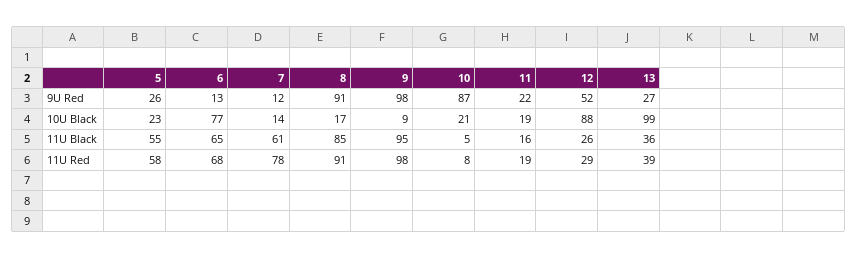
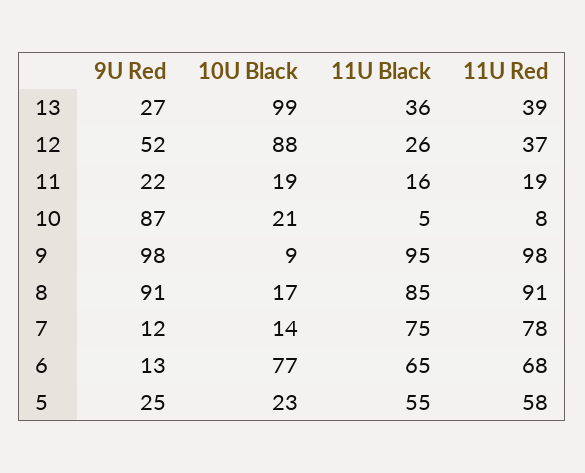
  {
    "5": {
-     "9U Red": 26,
+     "9U Red": 25,
      "10U Black": 23,
      "11U Black": 55,
      "11U Red": 58
    },
    "6": {
      "9U Red": 13,
      "10U Black": 77,
      "11U Black": 65,
      "11U Red": 68
    },
    "7": {
      "9U Red": 12,
      "10U Black": 14,
-     "11U Black": 61,
+     "11U Black": 75,
      "11U Red": 78
    },
    "8": {
      "9U Red": 91,
      "10U Black": 17,
      "11U Black": 85,
      "11U Red": 91
    },
    "9": {
      "9U Red": 98,
      "10U Black": 9,
      "11U Black": 95,
      "11U Red": 98
    },
    "10": {
      "9U Red": 87,
      "10U Black": 21,
      "11U Black": 5,
      "11U Red": 8
    },
    "11": {
      "9U Red": 22,
      "10U Black": 19,
      "11U Black": 16,
      "11U Red": 19
    },
    "12": {
      "9U Red": 52,
      "10U Black": 88,
      "11U Black": 26,
-     "11U Red": 29
+     "11U Red": 37
    },
    "13": {
      "9U Red": 27,
      "10U Black": 99,
      "11U Black": 36,
      "11U Red": 39
    }
  }

